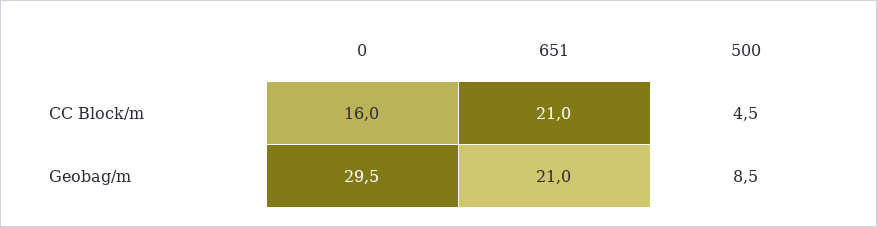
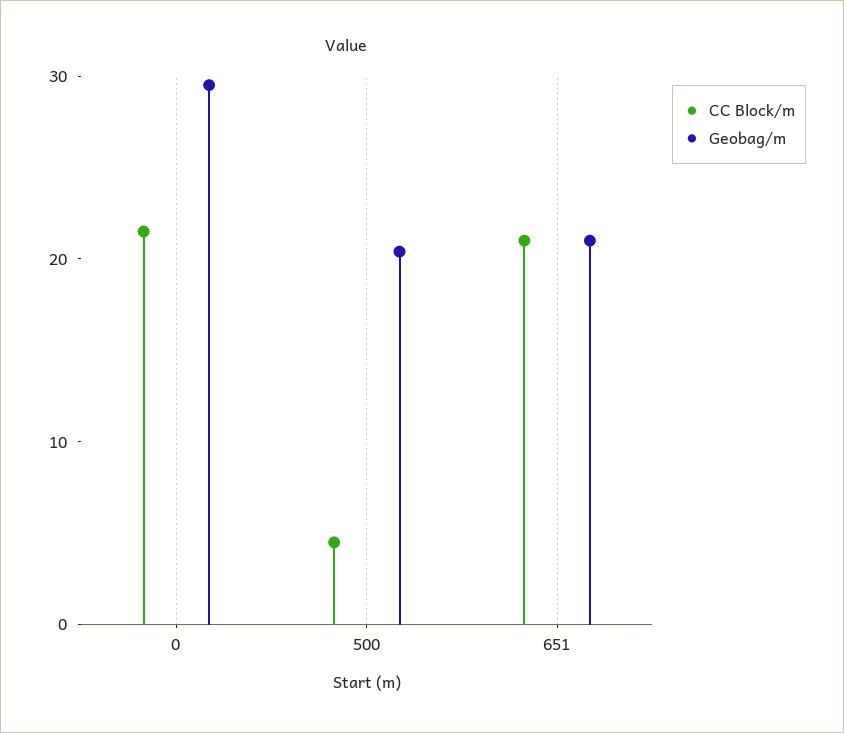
  {
    "CC Block/m": {
-     "0": 16,
+     "0": 22,
      "651": 21,
      "500": 4.5
    },
    "Geobag/m": {
      "0": 29.5,
      "651": 21,
-     "500": 8.5
+     "500": 20
    }
  }

